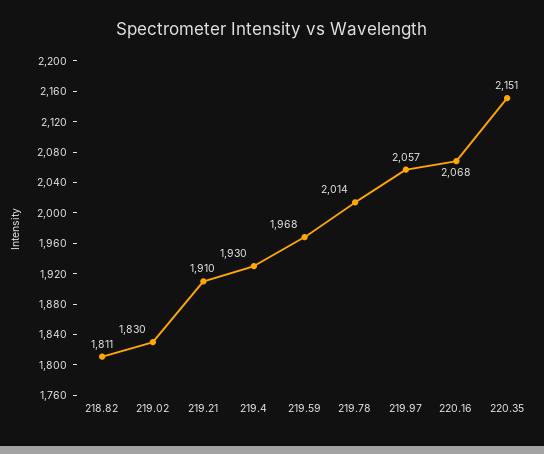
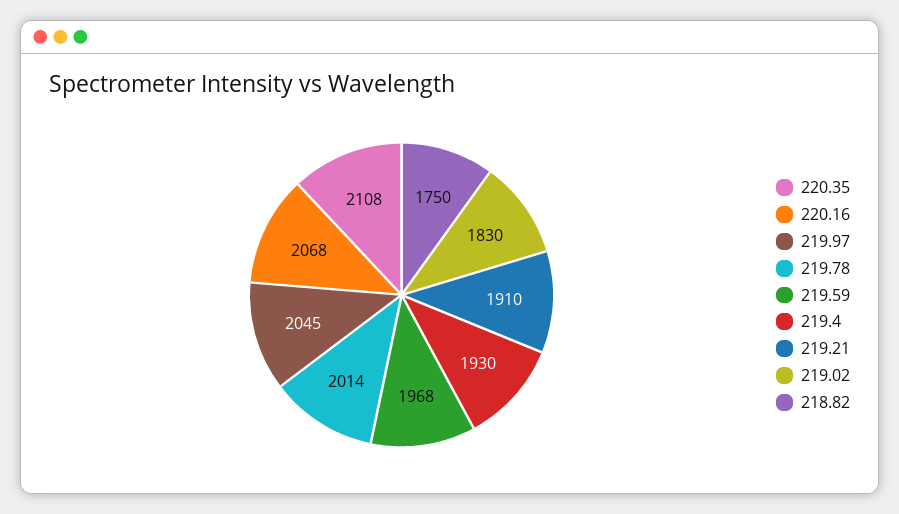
  {
-   "218.82": 1811,
+   "218.82": 1750,
    "219.02": 1830,
    "219.21": 1910,
    "219.4": 1930,
    "219.59": 1968,
    "219.78": 2014,
-   "219.97": 2057,
+   "219.97": 2045,
    "220.16": 2068,
-   "220.35": 2151
+   "220.35": 2108
  }

